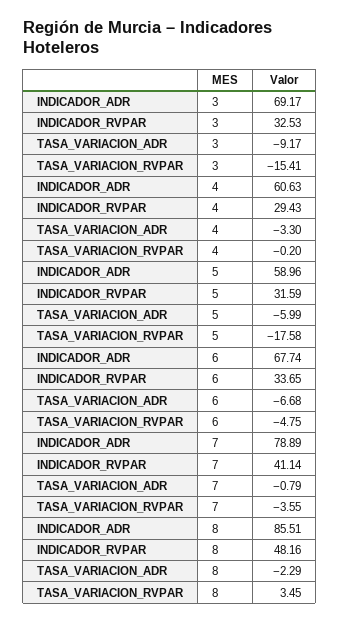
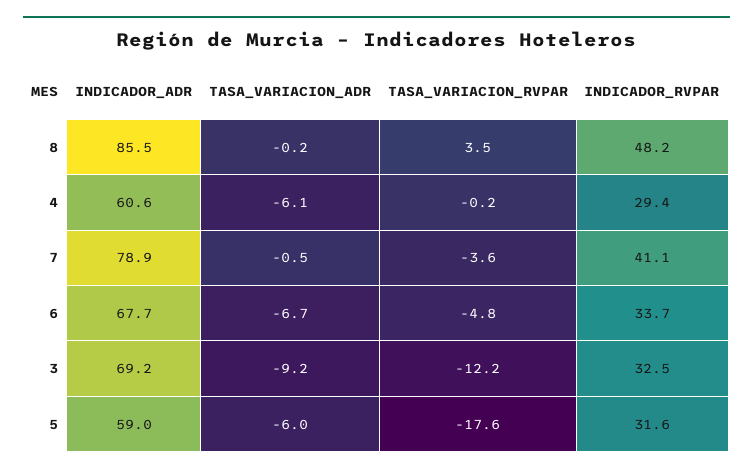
  {
    "INDICADOR_ADR": {
      "3": 69.17,
      "4": 60.63,
      "5": 58.96,
      "6": 67.74,
      "7": 78.89,
      "8": 85.51
    },
    "INDICADOR_RVPAR": {
      "3": 32.53,
      "4": 29.43,
      "5": 31.59,
      "6": 33.65,
      "7": 41.14,
      "8": 48.16
    },
    "TASA_VARIACION_ADR": {
      "3": -9.17,
-     "4": -3.3,
+     "4": -6.1,
      "5": -5.99,
      "6": -6.68,
-     "7": -0.79,
+     "7": -0.5,
-     "8": -2.29
+     "8": -0.2
    },
    "TASA_VARIACION_RVPAR": {
-     "3": -15.41,
+     "3": -12.2,
      "4": -0.2,
      "5": -17.58,
      "6": -4.75,
      "7": -3.55,
      "8": 3.45
    }
  }

